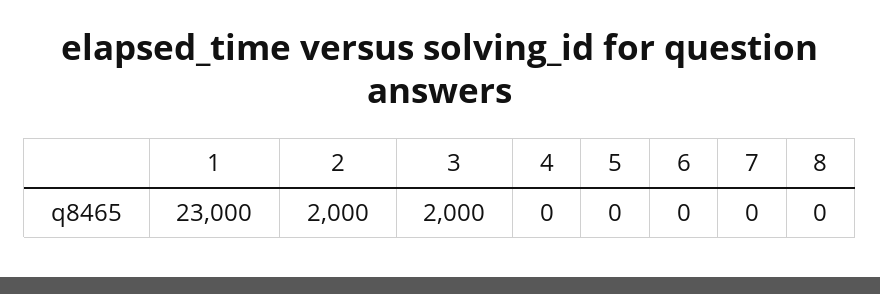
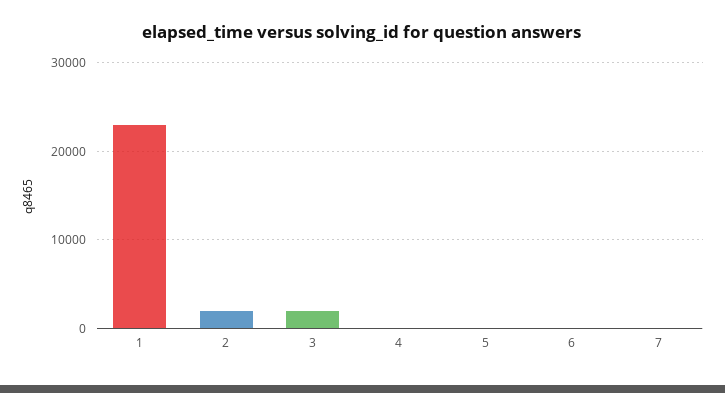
  {
    "1": 23000,
    "2": 2000,
    "3": 2000,
    "4": 0,
    "5": 0,
    "6": 0,
-   "7": 0,
+   "7": 0
-   "8": 0
  }

